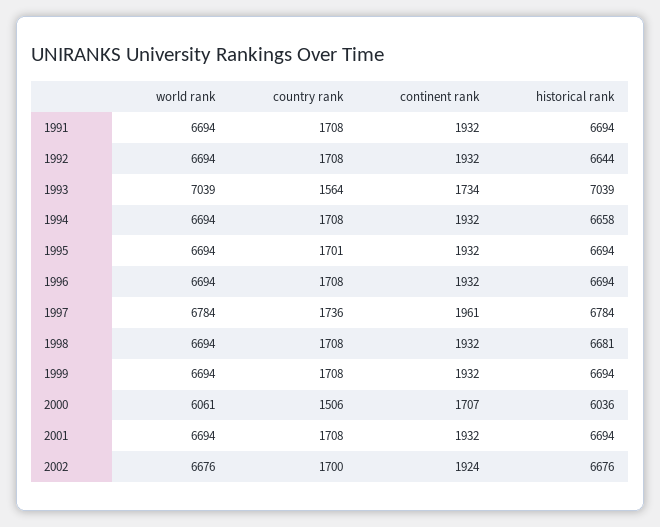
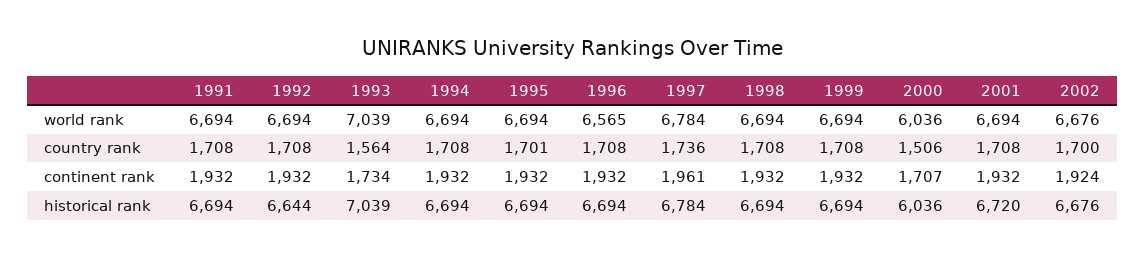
  {
    "world rank": {
      "1991": 6694,
      "1992": 6694,
      "1993": 7039,
      "1994": 6694,
      "1995": 6694,
-     "1996": 6694,
+     "1996": 6565,
      "1997": 6784,
      "1998": 6694,
      "1999": 6694,
-     "2000": 6061,
+     "2000": 6036,
      "2001": 6694,
      "2002": 6676
    },
    "country rank": {
      "1991": 1708,
      "1992": 1708,
      "1993": 1564,
      "1994": 1708,
      "1995": 1701,
      "1996": 1708,
      "1997": 1736,
      "1998": 1708,
      "1999": 1708,
      "2000": 1506,
      "2001": 1708,
      "2002": 1700
    },
    "continent rank": {
      "1991": 1932,
      "1992": 1932,
      "1993": 1734,
      "1994": 1932,
      "1995": 1932,
      "1996": 1932,
      "1997": 1961,
      "1998": 1932,
      "1999": 1932,
      "2000": 1707,
      "2001": 1932,
      "2002": 1924
    },
    "historical rank": {
      "1991": 6694,
      "1992": 6644,
      "1993": 7039,
-     "1994": 6658,
+     "1994": 6694,
      "1995": 6694,
      "1996": 6694,
      "1997": 6784,
-     "1998": 6681,
+     "1998": 6694,
      "1999": 6694,
      "2000": 6036,
-     "2001": 6694,
+     "2001": 6720,
      "2002": 6676
    }
  }

